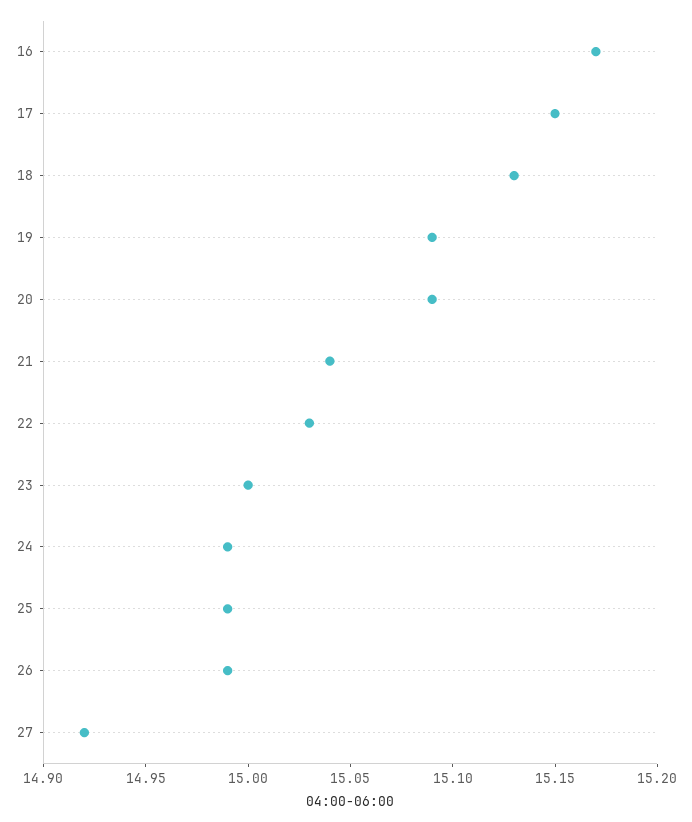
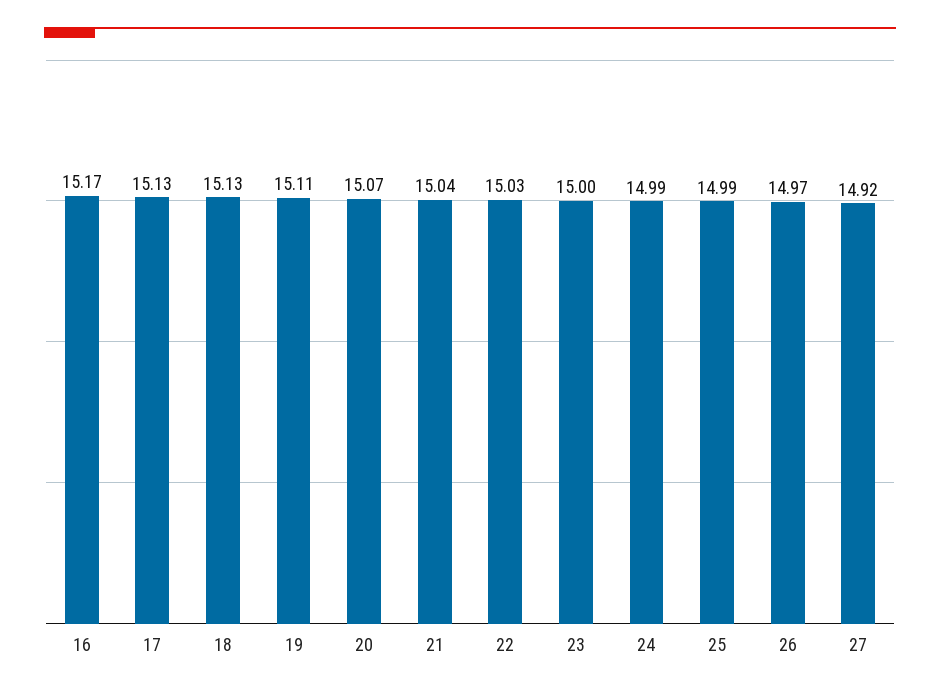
  {
    "16": 15.17,
-   "17": 15.15,
+   "17": 15.13,
    "18": 15.13,
-   "19": 15.09,
+   "19": 15.11,
-   "20": 15.09,
+   "20": 15.07,
    "21": 15.04,
    "22": 15.03,
    "23": 15,
    "24": 14.99,
    "25": 14.99,
-   "26": 14.99,
+   "26": 14.97,
    "27": 14.92
  }

